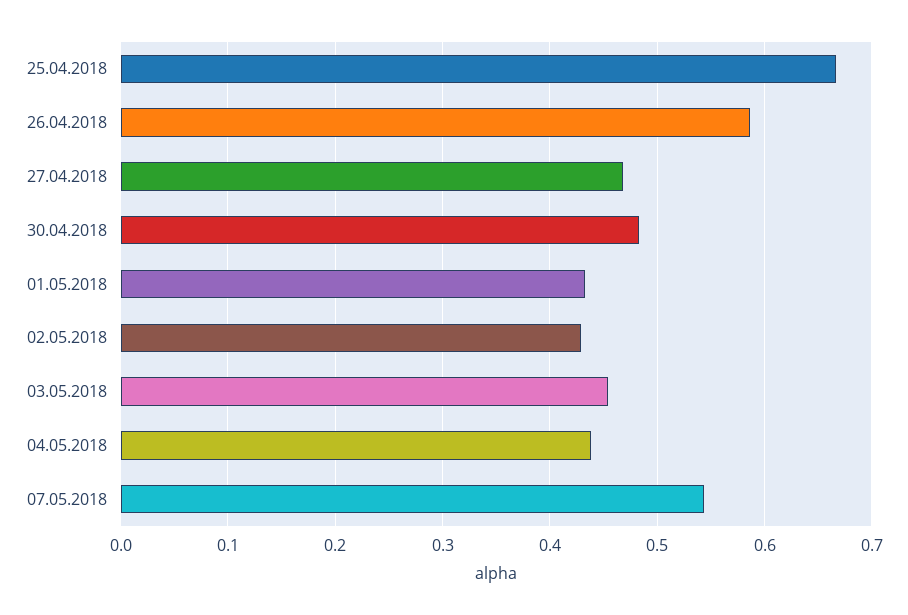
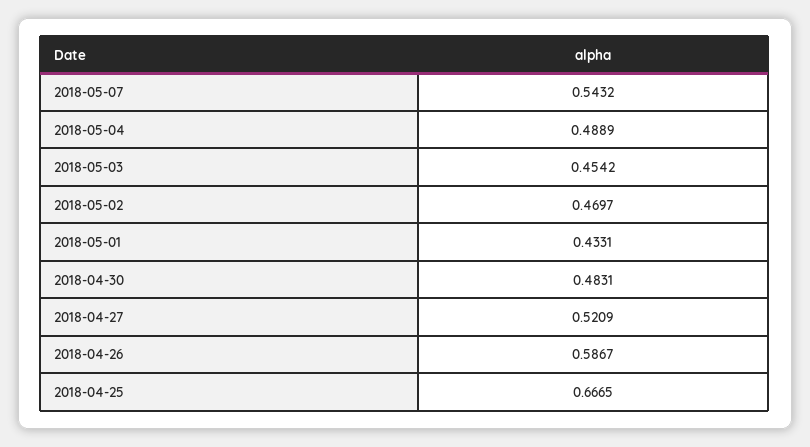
  {
    "25.04.2018": 0.6665,
    "26.04.2018": 0.5867,
-   "27.04.2018": 0.47,
+   "27.04.2018": 0.5209,
    "30.04.2018": 0.4831,
    "01.05.2018": 0.4331,
-   "02.05.2018": 0.43,
+   "02.05.2018": 0.4697,
    "03.05.2018": 0.4542,
-   "04.05.2018": 0.44,
+   "04.05.2018": 0.4889,
    "07.05.2018": 0.5432
  }

